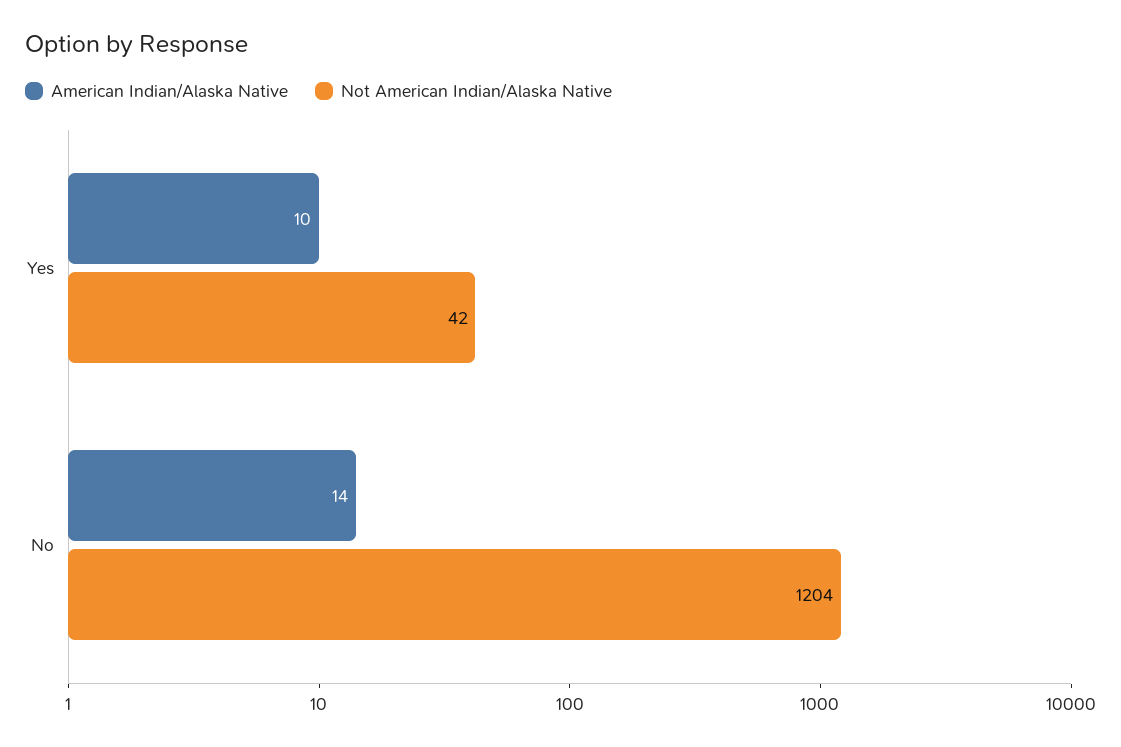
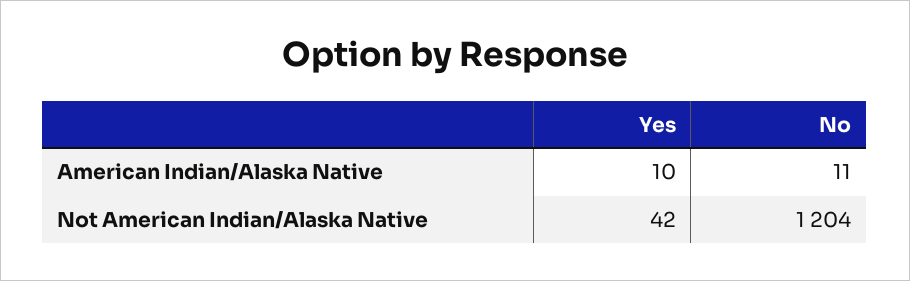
  {
    "American Indian/Alaska Native": {
      "Yes": 10,
-     "No": 14
+     "No": 11
    },
    "Not American Indian/Alaska Native": {
      "Yes": 42,
      "No": 1204
    }
  }

